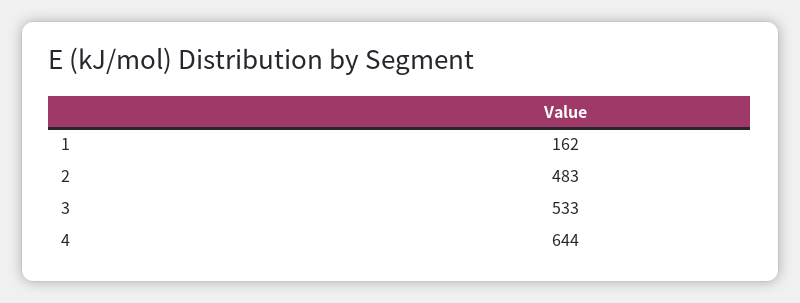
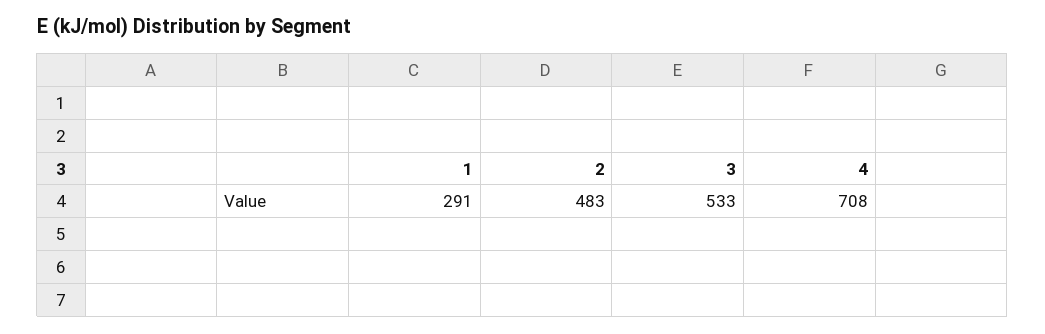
  {
-   "1": 162,
+   "1": 291,
    "2": 483,
    "3": 533,
-   "4": 644
+   "4": 708
  }

